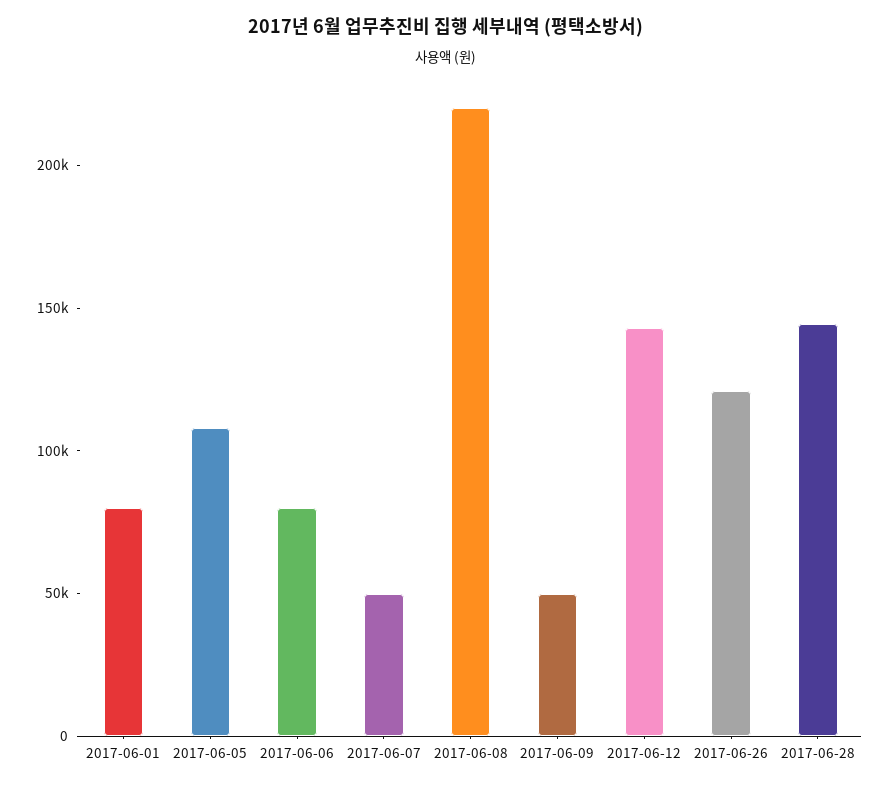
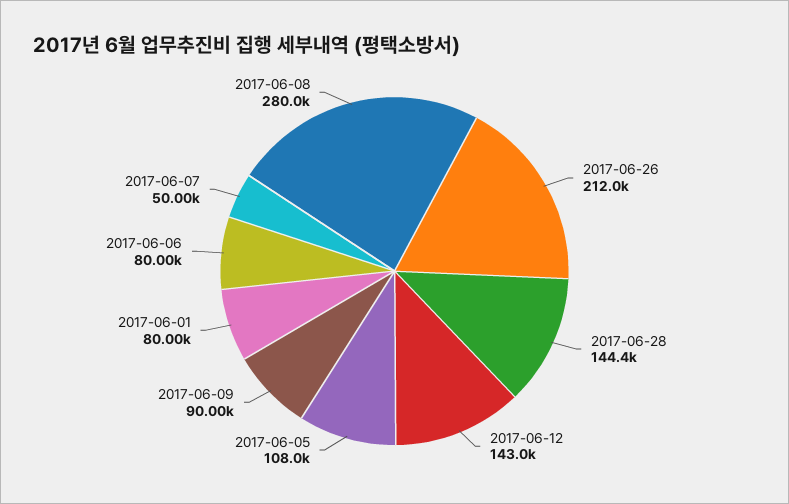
  {
    "2017-06-01": 80000,
    "2017-06-05": 108000,
    "2017-06-06": 80000,
    "2017-06-07": 50000,
-   "2017-06-08": 220000,
+   "2017-06-08": 280000,
-   "2017-06-09": 50000,
+   "2017-06-09": 90000,
    "2017-06-12": 143000,
-   "2017-06-26": 120000,
+   "2017-06-26": 212000,
    "2017-06-28": 144400
  }

